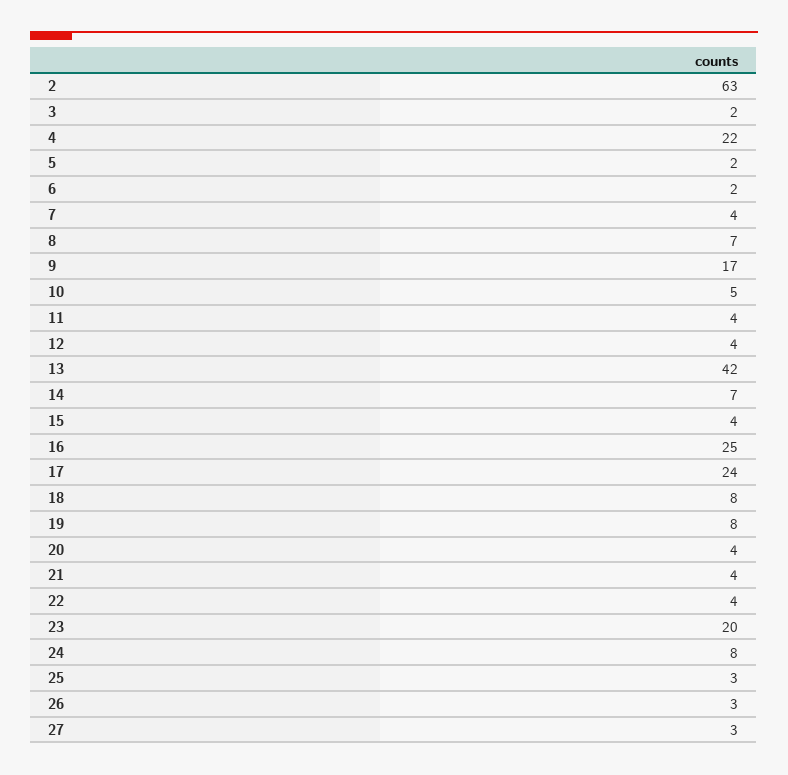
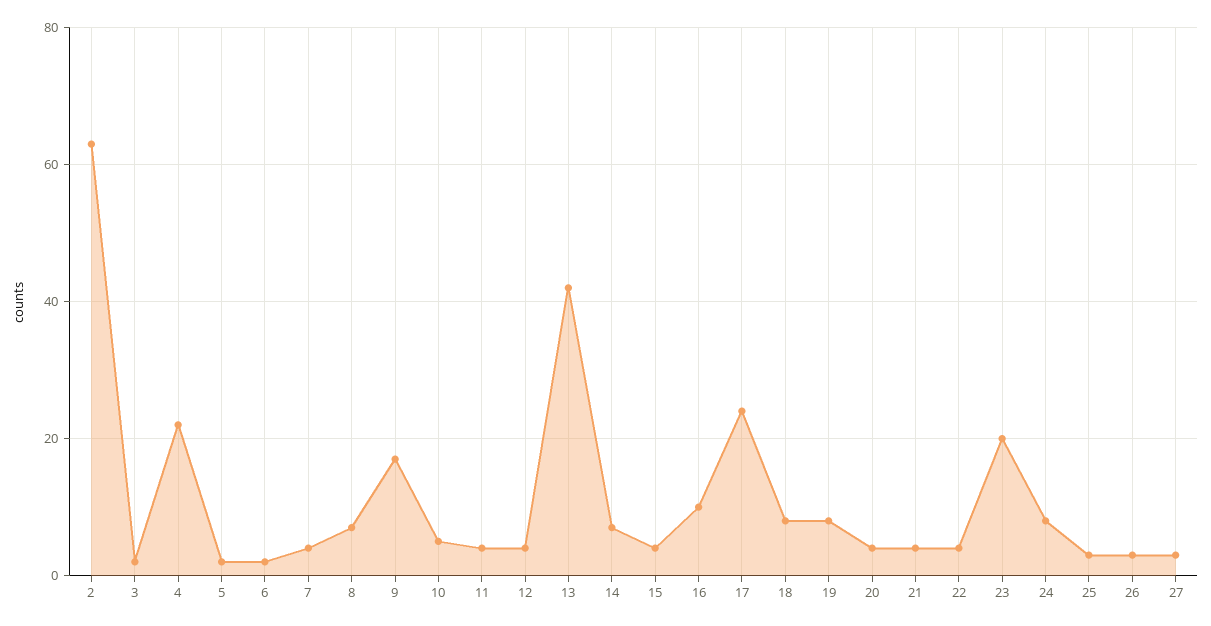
  {
    "2": 63,
    "3": 2,
    "4": 22,
    "5": 2,
    "6": 2,
    "7": 4,
    "8": 7,
    "9": 17,
    "10": 5,
    "11": 4,
    "12": 4,
    "13": 42,
    "14": 7,
    "15": 4,
-   "16": 25,
+   "16": 10,
    "17": 24,
    "18": 8,
    "19": 8,
    "20": 4,
    "21": 4,
    "22": 4,
    "23": 20,
    "24": 8,
    "25": 3,
    "26": 3,
    "27": 3
  }

